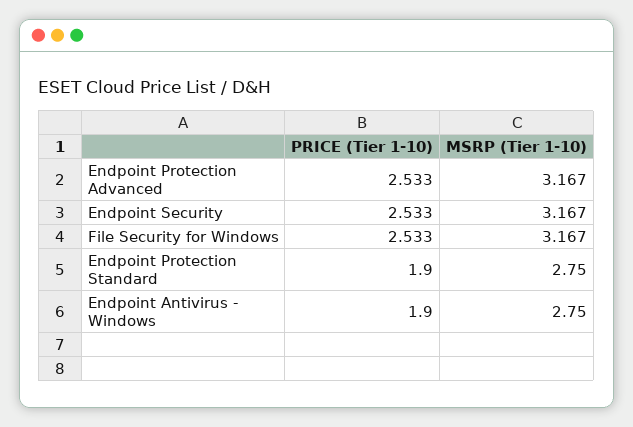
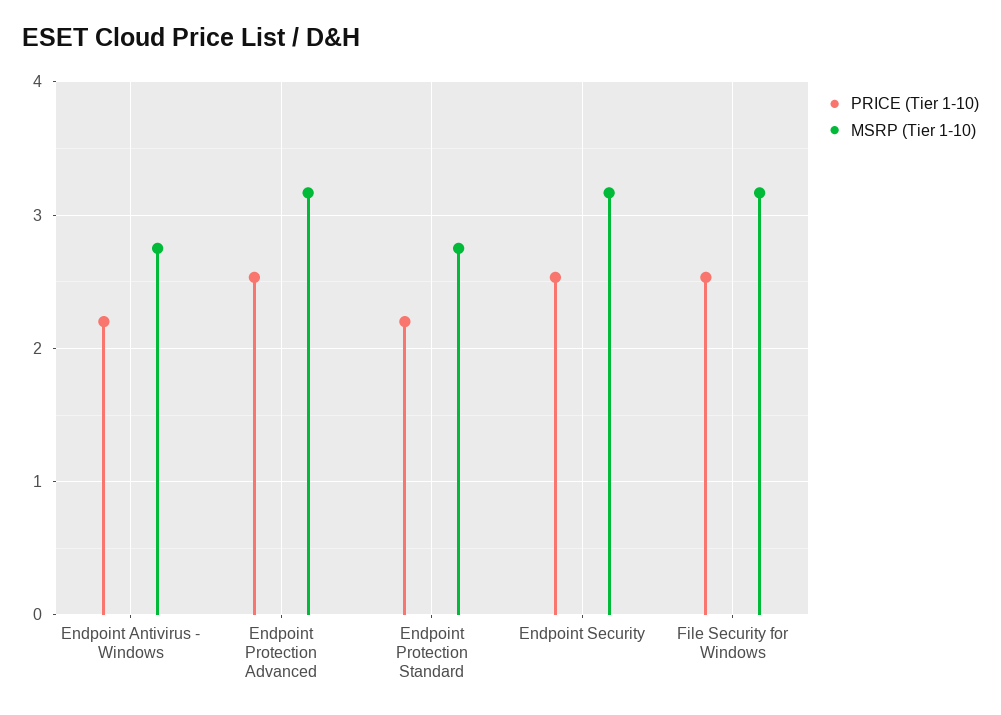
  {
    "PRICE (Tier 1-10)": {
      "Endpoint Protection Advanced": 2.533,
      "Endpoint Security": 2.533,
      "File Security for Windows": 2.533,
-     "Endpoint Protection Standard": 1.9,
+     "Endpoint Protection Standard": 2.2,
-     "Endpoint Antivirus - Windows": 1.9
+     "Endpoint Antivirus - Windows": 2.2
    },
    "MSRP (Tier 1-10)": {
      "Endpoint Protection Advanced": 3.167,
      "Endpoint Security": 3.167,
      "File Security for Windows": 3.167,
      "Endpoint Protection Standard": 2.75,
      "Endpoint Antivirus - Windows": 2.75
    }
  }

